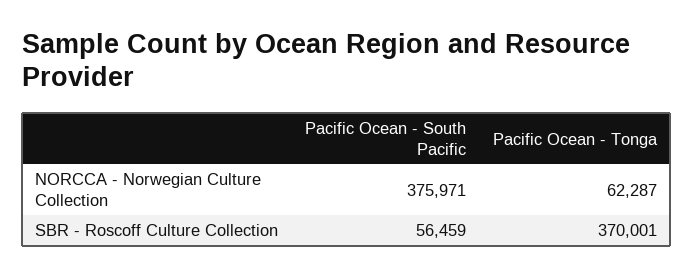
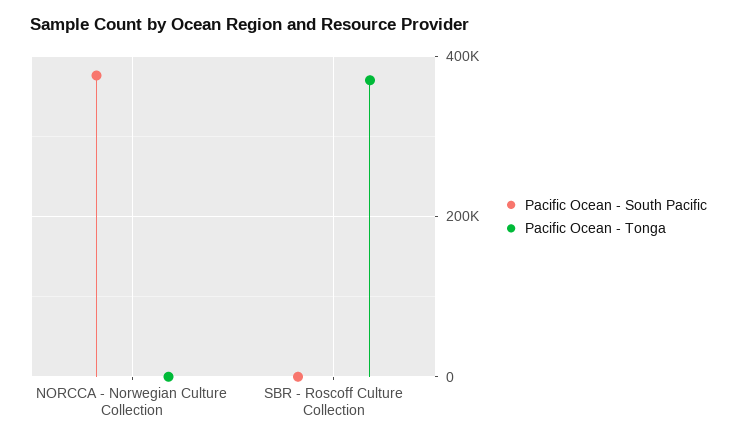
  {
    "Pacific Ocean - South Pacific": {
      "NORCCA - Norwegian Culture Collection": 375971,
-     "SBR - Roscoff Culture Collection": 56459
+     "SBR - Roscoff Culture Collection": 0
    },
    "Pacific Ocean - Tonga": {
-     "NORCCA - Norwegian Culture Collection": 62287,
+     "NORCCA - Norwegian Culture Collection": 0,
      "SBR - Roscoff Culture Collection": 370001
    }
  }

